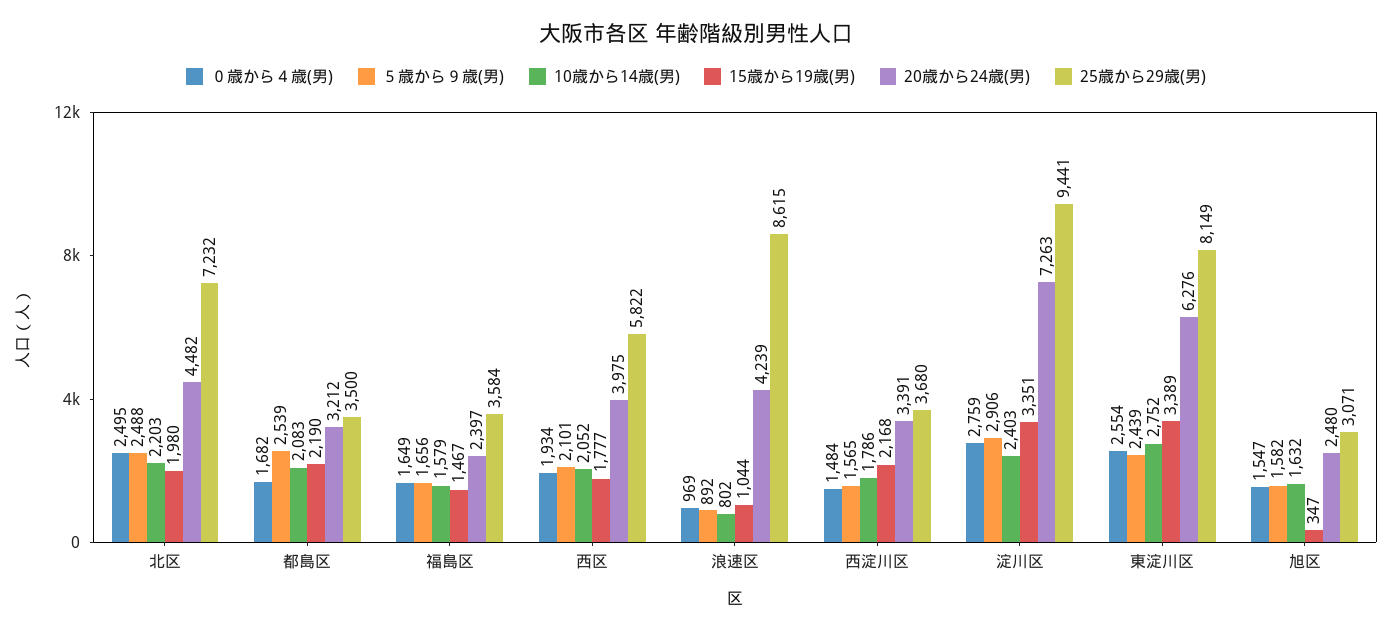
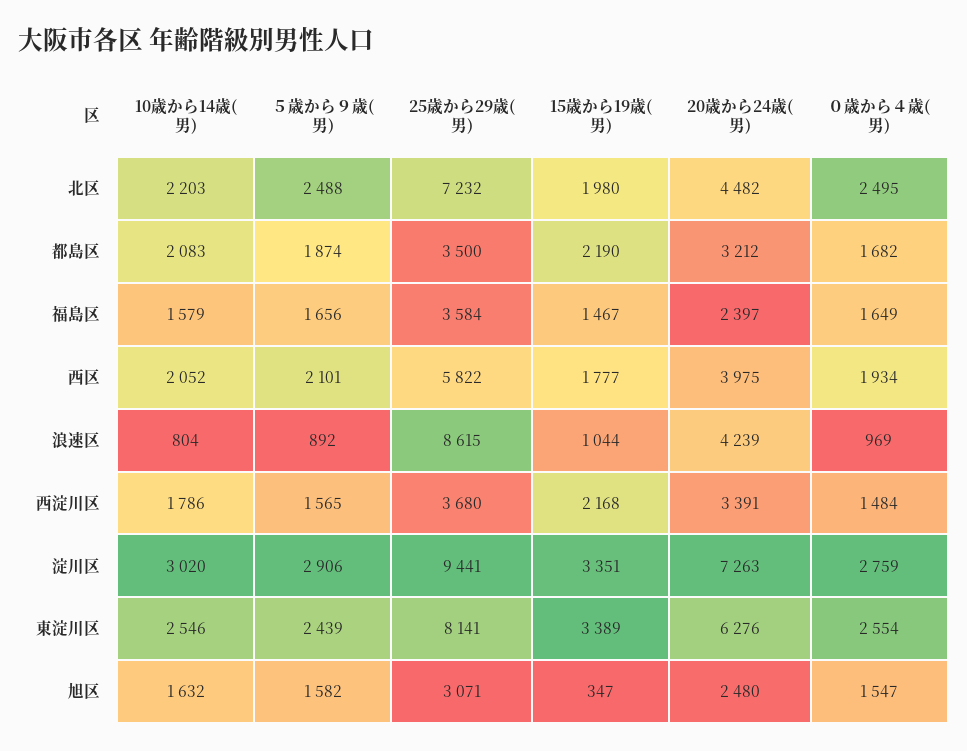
  {
    "０歳から４歳(男)": {
      "北区": 2495,
      "都島区": 1682,
      "福島区": 1649,
      "西区": 1934,
      "浪速区": 969,
      "西淀川区": 1484,
      "淀川区": 2759,
      "東淀川区": 2554,
      "旭区": 1547
    },
    "５歳から９歳(男)": {
      "北区": 2488,
-     "都島区": 2539,
+     "都島区": 1874,
      "福島区": 1656,
      "西区": 2101,
      "浪速区": 892,
      "西淀川区": 1565,
      "淀川区": 2906,
      "東淀川区": 2439,
      "旭区": 1582
    },
    "10歳から14歳(男)": {
      "北区": 2203,
      "都島区": 2083,
      "福島区": 1579,
      "西区": 2052,
-     "浪速区": 802,
+     "浪速区": 804,
      "西淀川区": 1786,
-     "淀川区": 2403,
+     "淀川区": 3020,
-     "東淀川区": 2752,
+     "東淀川区": 2546,
      "旭区": 1632
    },
    "15歳から19歳(男)": {
      "北区": 1980,
      "都島区": 2190,
      "福島区": 1467,
      "西区": 1777,
      "浪速区": 1044,
      "西淀川区": 2168,
      "淀川区": 3351,
      "東淀川区": 3389,
      "旭区": 347
    },
    "20歳から24歳(男)": {
      "北区": 4482,
      "都島区": 3212,
      "福島区": 2397,
      "西区": 3975,
      "浪速区": 4239,
      "西淀川区": 3391,
      "淀川区": 7263,
      "東淀川区": 6276,
      "旭区": 2480
    },
    "25歳から29歳(男)": {
      "北区": 7232,
      "都島区": 3500,
      "福島区": 3584,
      "西区": 5822,
      "浪速区": 8615,
      "西淀川区": 3680,
      "淀川区": 9441,
-     "東淀川区": 8149,
+     "東淀川区": 8141,
      "旭区": 3071
    }
  }

